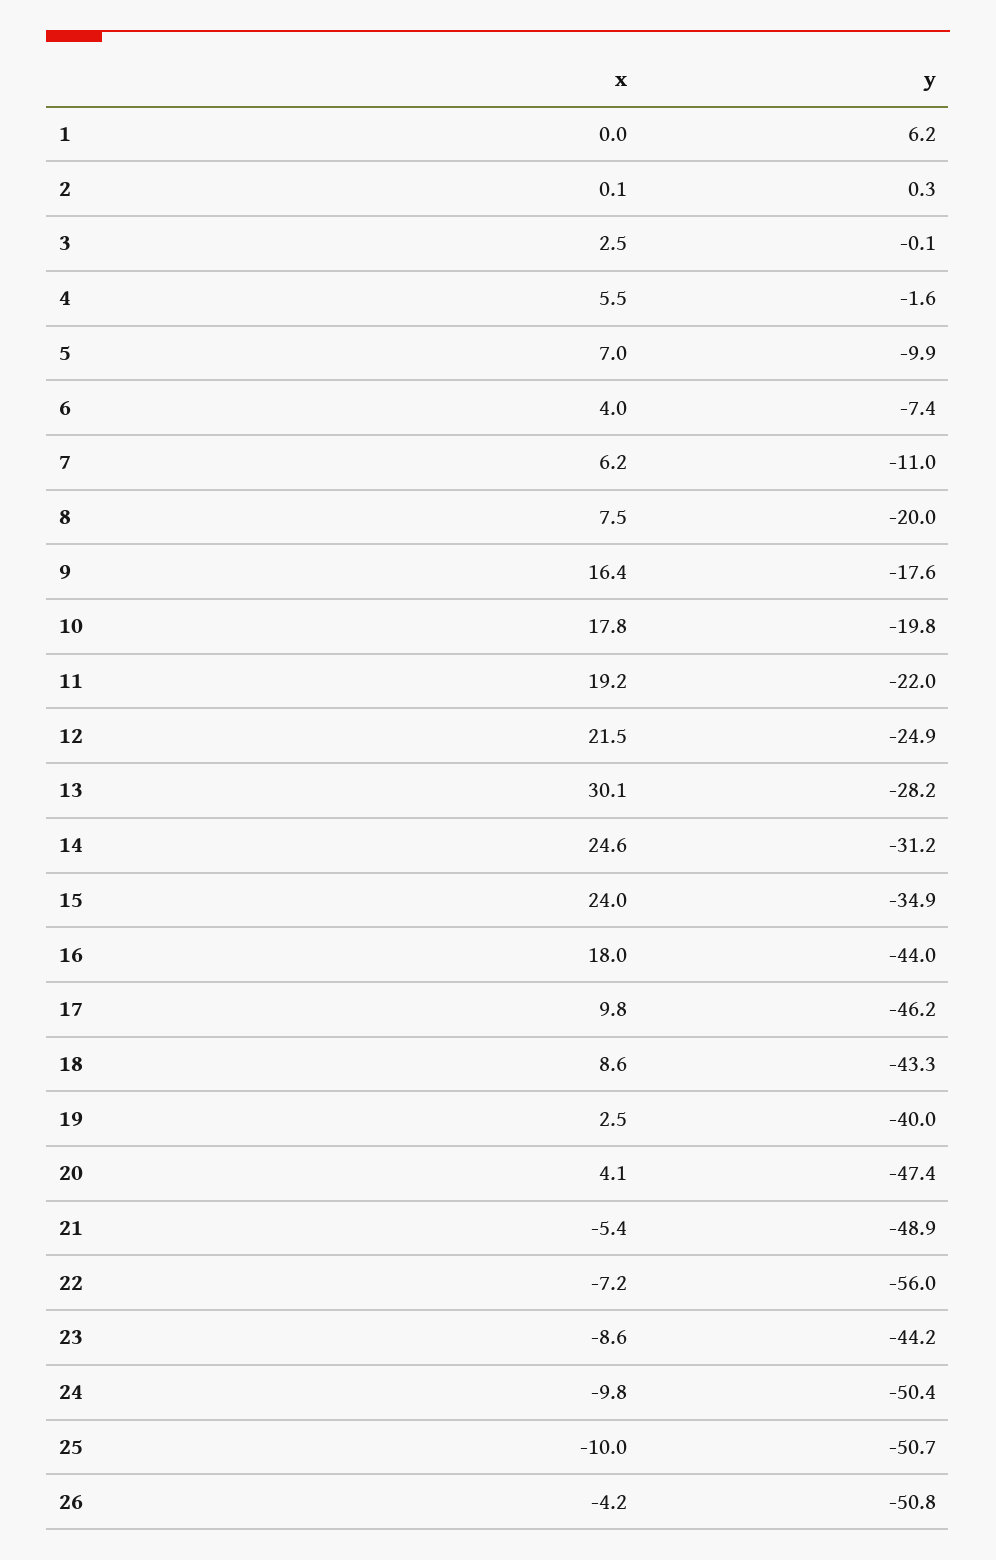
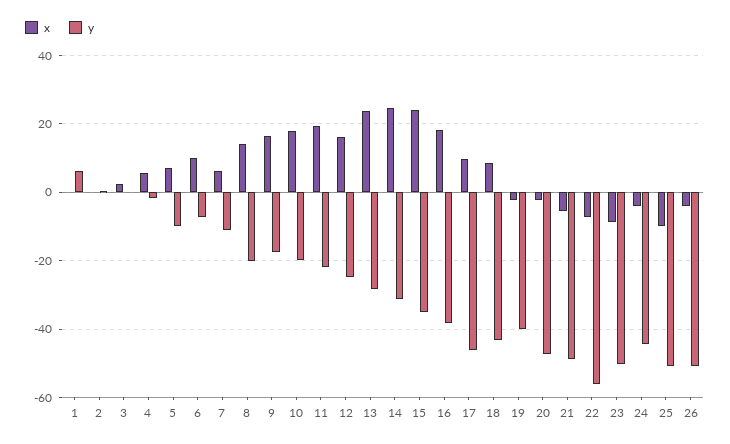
  {
    "x": {
      "1": 0,
      "2": 0.1,
      "3": 2.5,
      "4": 5.5,
      "5": 7,
-     "6": 4,
+     "6": 10,
      "7": 6.2,
-     "8": 7.5,
+     "8": 14,
      "9": 16.4,
      "10": 17.8,
      "11": 19.2,
-     "12": 21.5,
+     "12": 16,
-     "13": 30.1,
+     "13": 24,
      "14": 24.6,
      "15": 24,
      "16": 18,
      "17": 9.8,
      "18": 8.6,
-     "19": 2.5,
+     "19": -2,
-     "20": 4.1,
+     "20": -2,
      "21": -5.4,
      "22": -7.2,
      "23": -8.6,
-     "24": -9.8,
+     "24": -4,
      "25": -10,
      "26": -4.2
    },
    "y": {
      "1": 6.2,
      "2": 0.3,
      "3": -0.1,
      "4": -1.6,
      "5": -9.9,
      "6": -7.4,
      "7": -11,
      "8": -20,
      "9": -17.6,
      "10": -19.8,
      "11": -22,
      "12": -24.9,
      "13": -28.2,
      "14": -31.2,
      "15": -34.9,
-     "16": -44,
+     "16": -38,
      "17": -46.2,
      "18": -43.3,
      "19": -40,
      "20": -47.4,
      "21": -48.9,
      "22": -56,
-     "23": -44.2,
+     "23": -50,
-     "24": -50.4,
+     "24": -44,
      "25": -50.7,
      "26": -50.8
    }
  }

